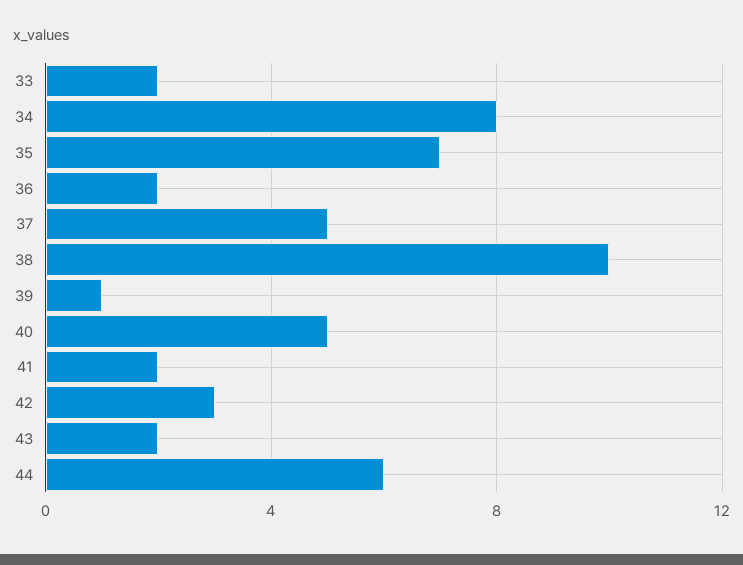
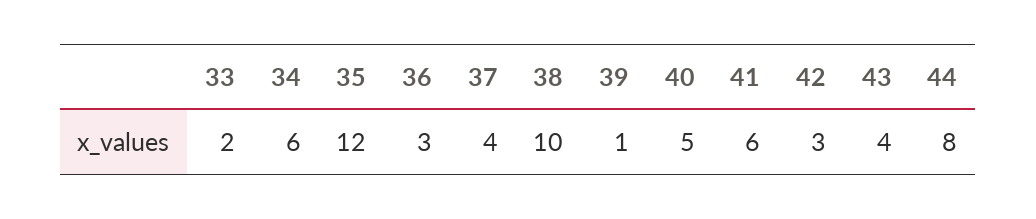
  {
    "33": 2,
-   "34": 8,
+   "34": 6,
-   "35": 7,
+   "35": 12,
-   "36": 2,
+   "36": 3,
-   "37": 5,
+   "37": 4,
    "38": 10,
    "39": 1,
    "40": 5,
-   "41": 2,
+   "41": 6,
    "42": 3,
-   "43": 2,
+   "43": 4,
-   "44": 6
+   "44": 8
  }

